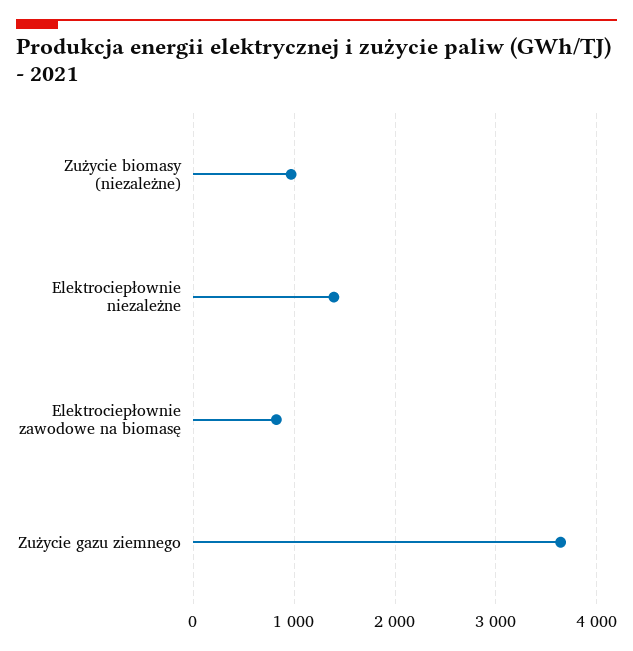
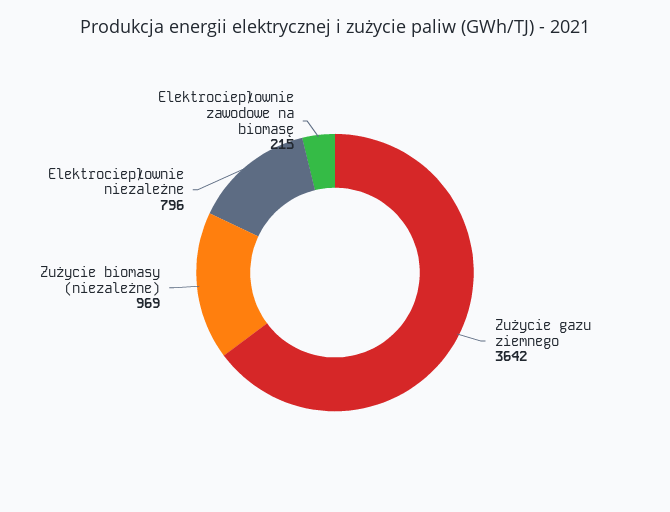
  {
    "Zużycie biomasy (niezależne)": 969,
-   "Elektrociepłownie niezależne": 1400,
+   "Elektrociepłownie niezależne": 796,
-   "Elektrociepłownie zawodowe na biomasę": 800,
+   "Elektrociepłownie zawodowe na biomasę": 215,
    "Zużycie gazu ziemnego": 3642
  }

